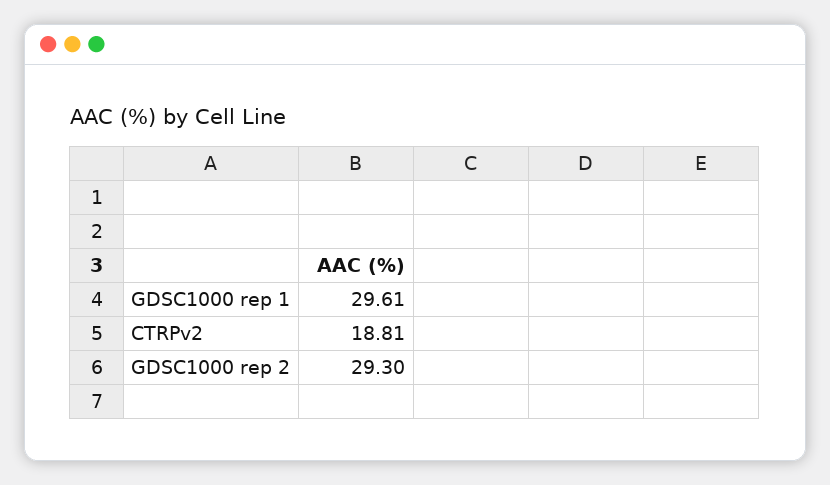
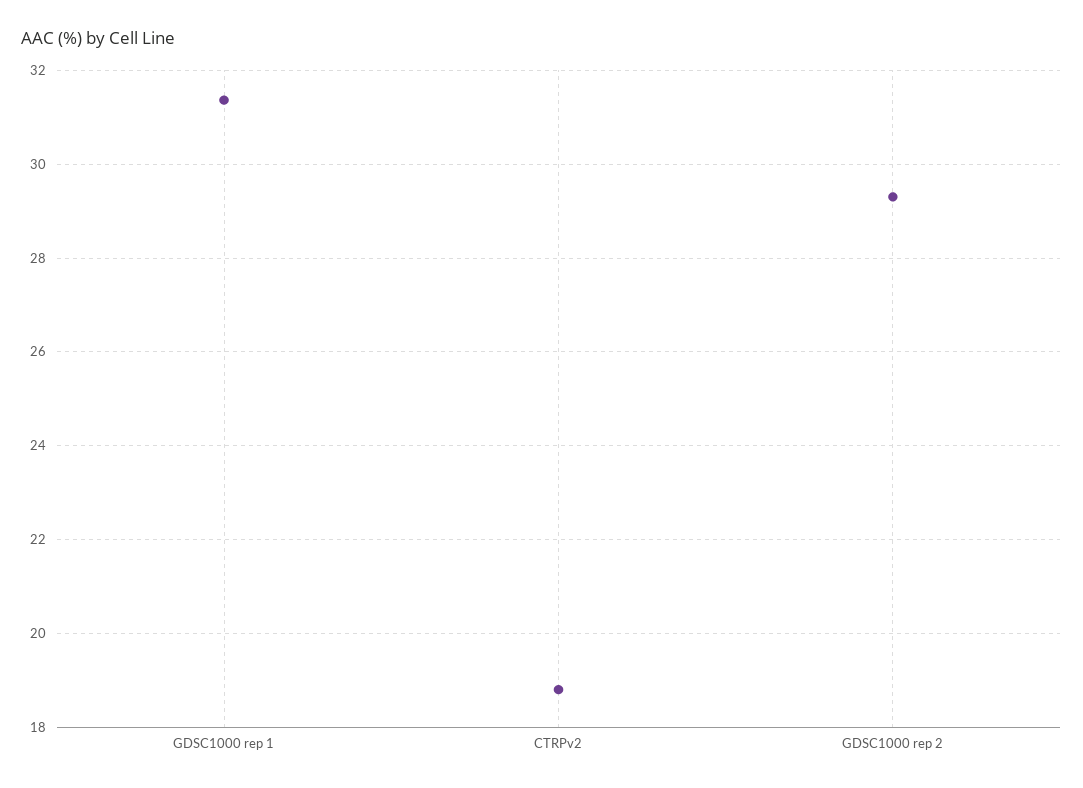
  {
-   "GDSC1000 rep 1": 29.61,
+   "GDSC1000 rep 1": 31.4,
    "CTRPv2": 18.81,
    "GDSC1000 rep 2": 29.3
  }

